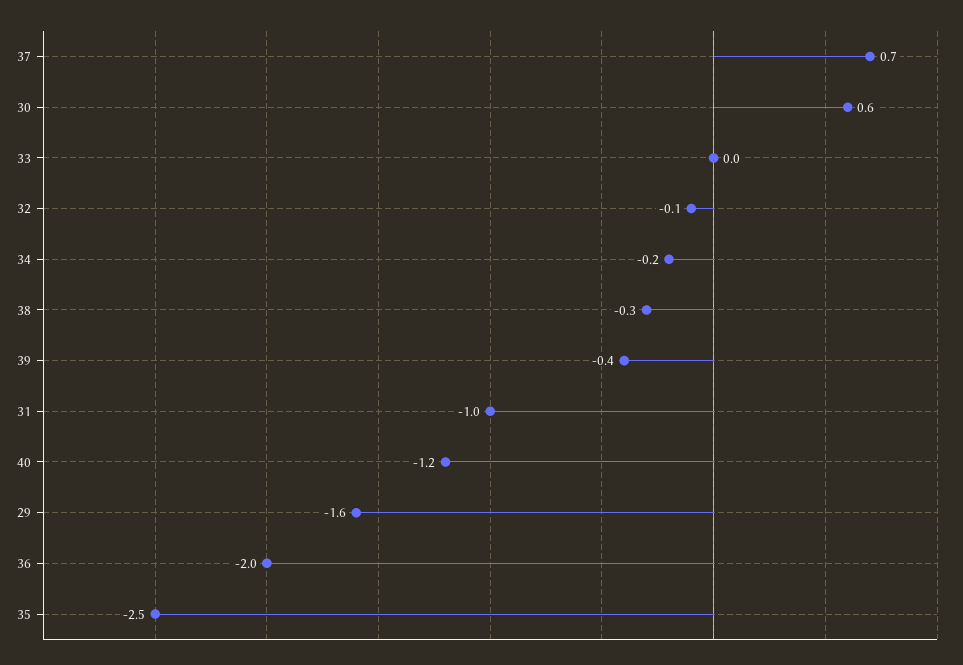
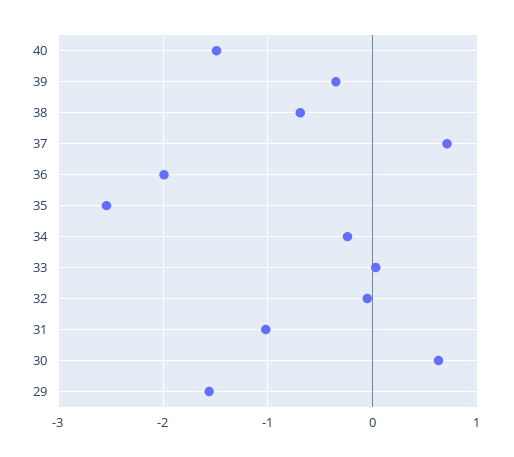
  {
    "37": 0.7,
    "30": 0.6,
    "33": 0,
    "32": -0.1,
    "34": -0.2,
-   "38": -0.3,
+   "38": -0.7,
    "39": -0.4,
    "31": -1,
-   "40": -1.2,
+   "40": -1.5,
    "29": -1.6,
    "36": -2,
    "35": -2.5
  }

